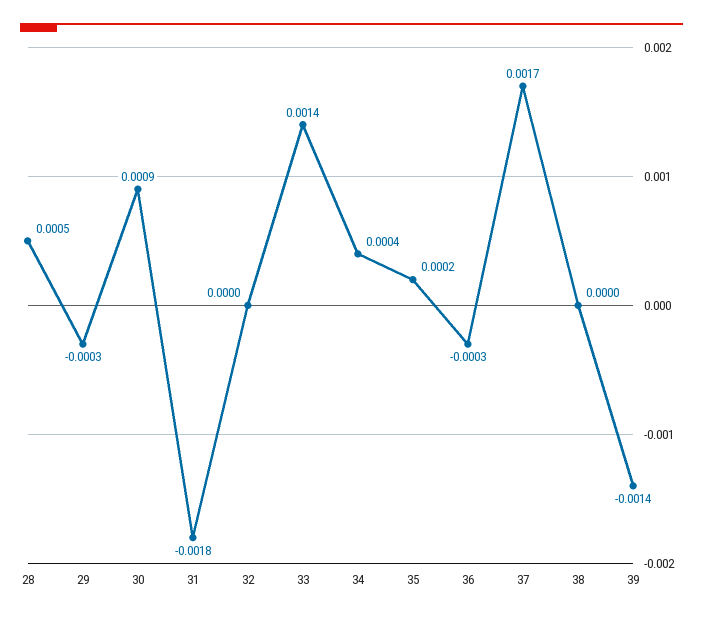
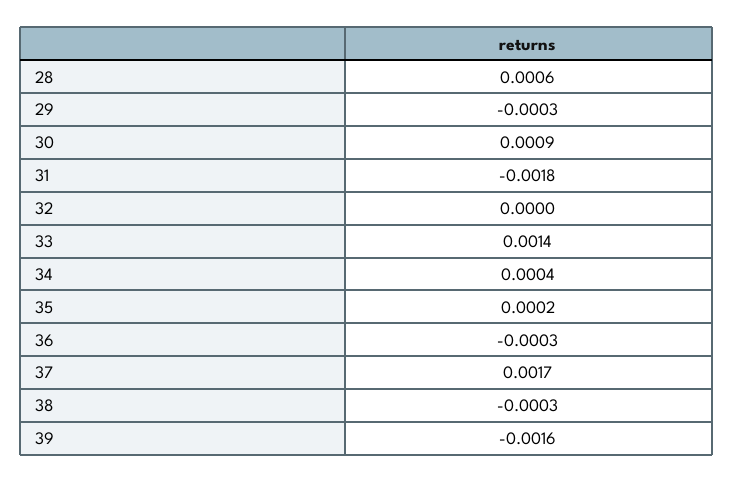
  {
-   "28": 0.0005,
+   "28": 0.0006,
    "29": -0.0003,
    "30": 0.0009,
    "31": -0.0018,
    "32": 0,
    "33": 0.0014,
    "34": 0.0004,
    "35": 0.0002,
    "36": -0.0003,
    "37": 0.0017,
-   "38": 0,
+   "38": -0.0003,
-   "39": -0.0014
+   "39": -0.0016
  }

